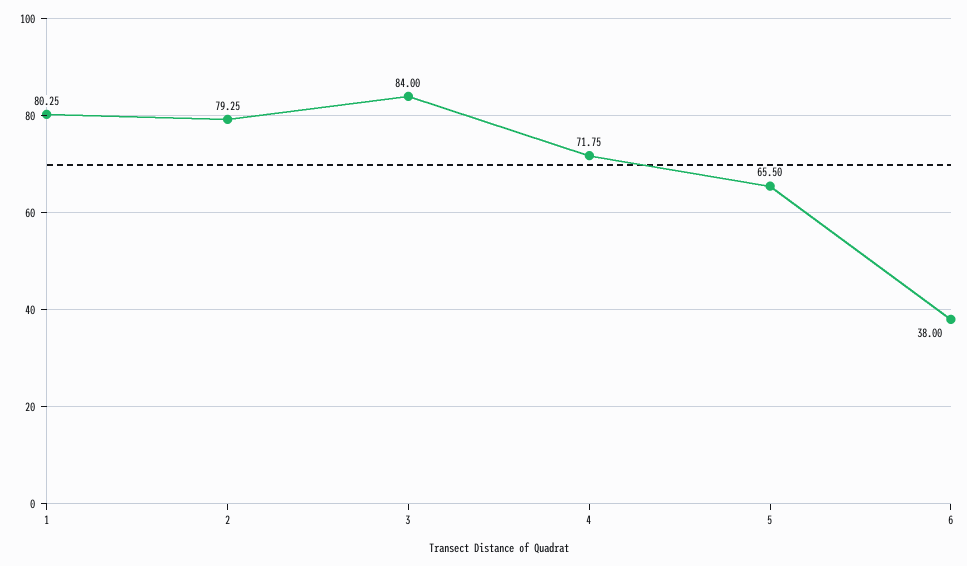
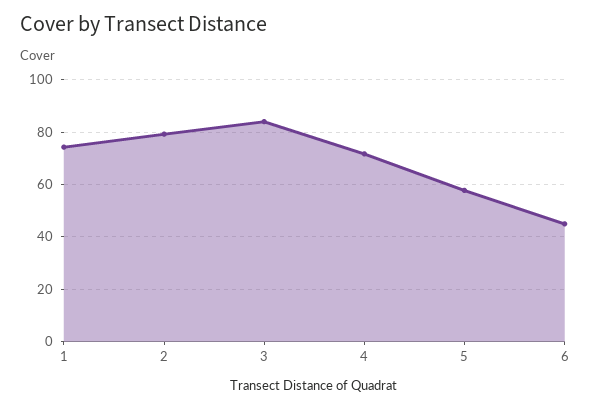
  {
-   "1": 80.25,
+   "1": 75,
    "2": 79.25,
    "3": 84,
    "4": 71.75,
-   "5": 65.5,
+   "5": 57.5,
-   "6": 38
+   "6": 45
  }

